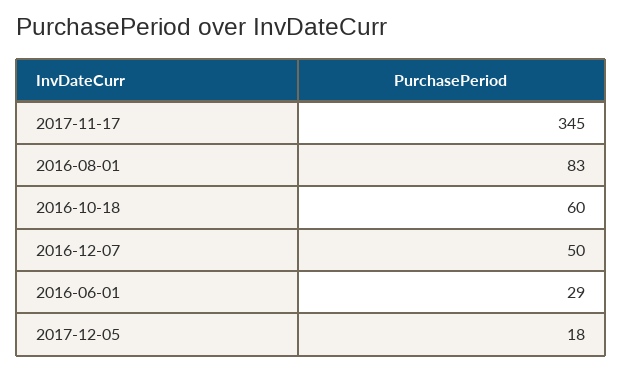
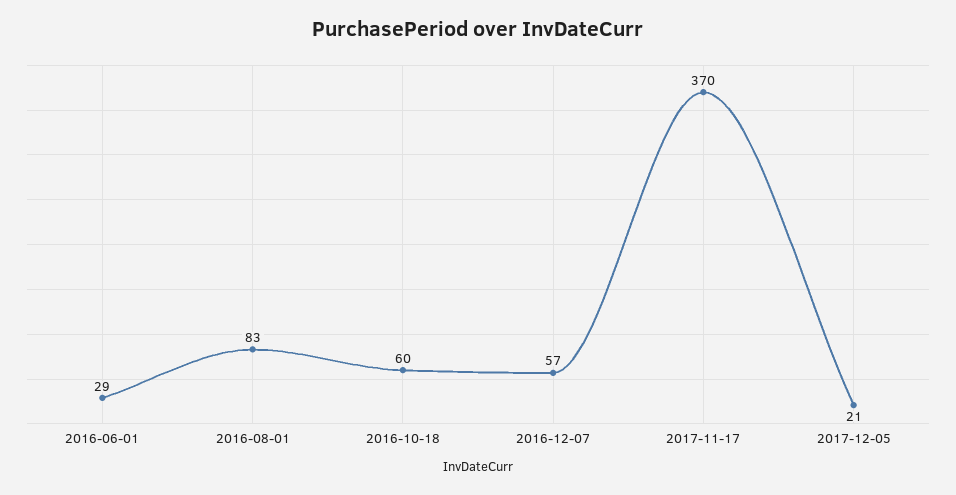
  {
-   "2017-11-17": 345,
+   "2017-11-17": 370,
    "2016-08-01": 83,
    "2016-10-18": 60,
-   "2016-12-07": 50,
+   "2016-12-07": 57,
    "2016-06-01": 29,
-   "2017-12-05": 18
+   "2017-12-05": 21
  }

